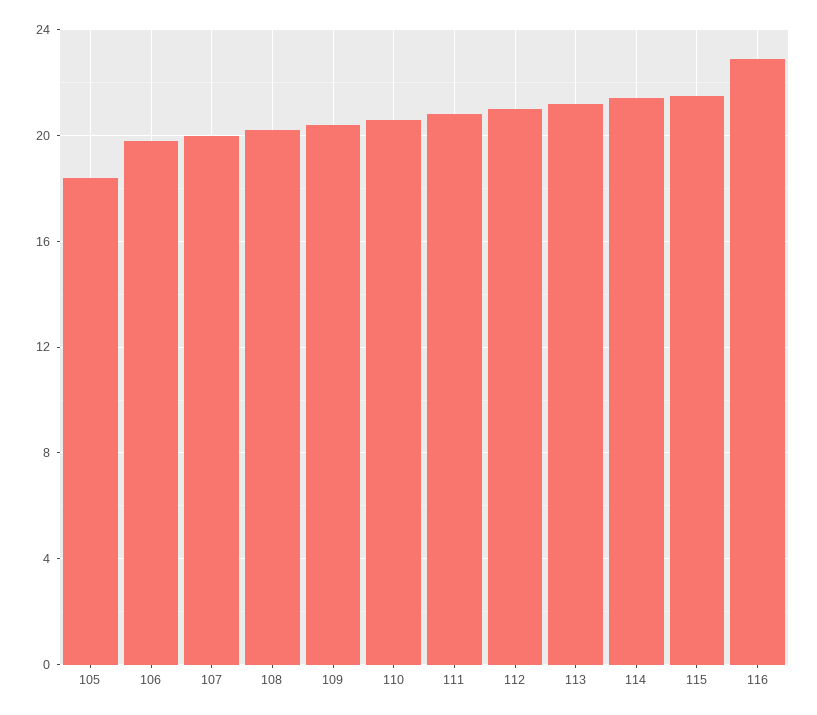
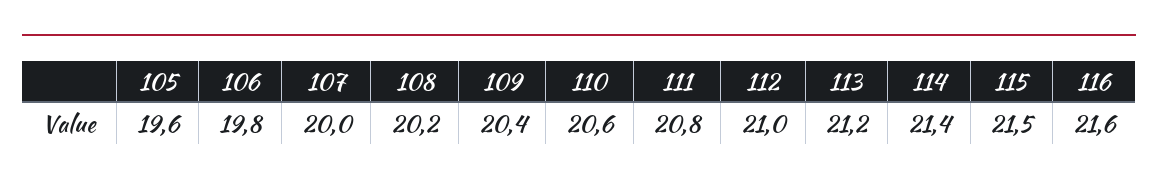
  {
-   "105": 18.5,
+   "105": 19.6,
    "106": 19.8,
    "107": 20,
    "108": 20.2,
    "109": 20.4,
    "110": 20.6,
    "111": 20.8,
    "112": 21,
    "113": 21.2,
    "114": 21.4,
    "115": 21.5,
-   "116": 23
+   "116": 21.6
  }

